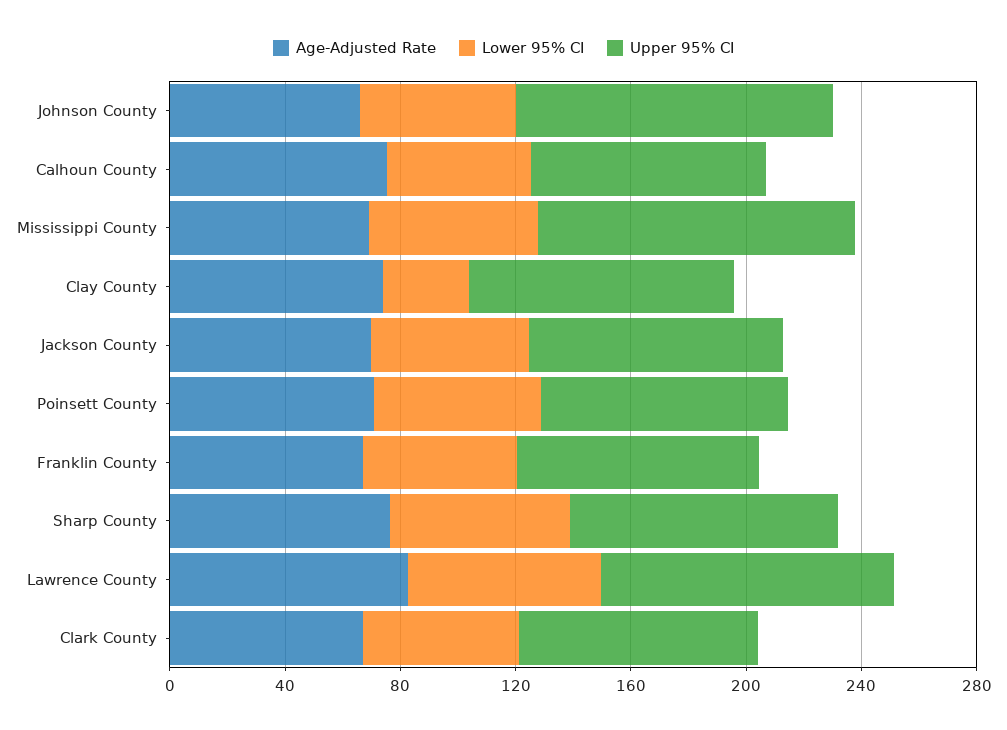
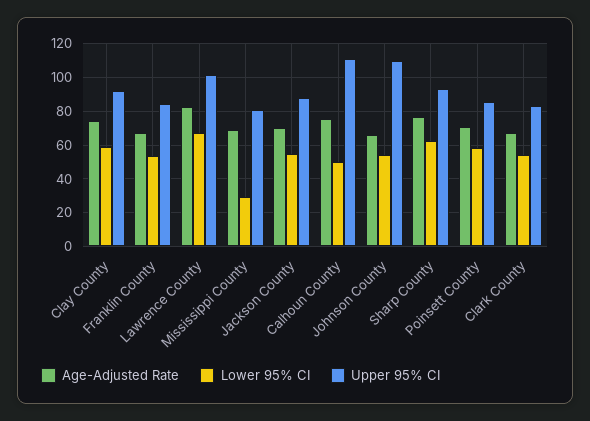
  {
    "Age-Adjusted Rate": {
      "Johnson County": 65,
      "Calhoun County": 75,
      "Mississippi County": 70,
      "Clay County": 75,
      "Jackson County": 70,
      "Poinsett County": 70,
      "Franklin County": 65,
      "Sharp County": 75,
      "Lawrence County": 85,
      "Clark County": 65
    },
    "Lower 95% CI": {
      "Johnson County": 55,
      "Calhoun County": 50,
-     "Mississippi County": 60,
+     "Mississippi County": 30,
-     "Clay County": 30,
+     "Clay County": 60,
      "Jackson County": 55,
      "Poinsett County": 60,
      "Franklin County": 55,
      "Sharp County": 65,
      "Lawrence County": 65,
      "Clark County": 55
    },
    "Upper 95% CI": {
      "Johnson County": 110,
-     "Calhoun County": 80,
+     "Calhoun County": 110,
-     "Mississippi County": 110,
+     "Mississippi County": 80,
      "Clay County": 90,
      "Jackson County": 90,
      "Poinsett County": 85,
      "Franklin County": 85,
      "Sharp County": 95,
      "Lawrence County": 100,
      "Clark County": 85
    }
  }

